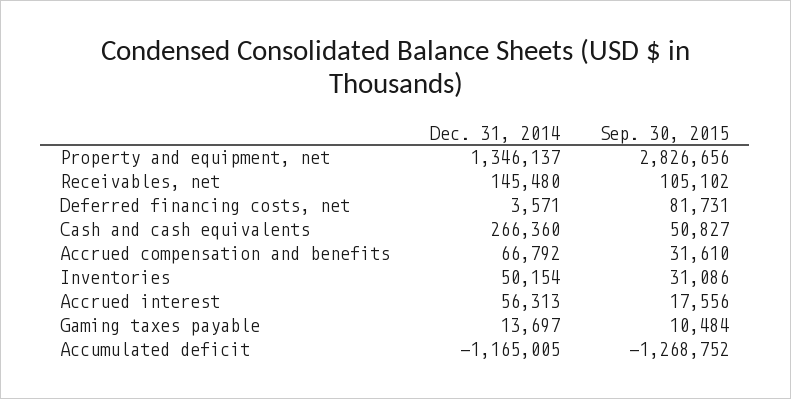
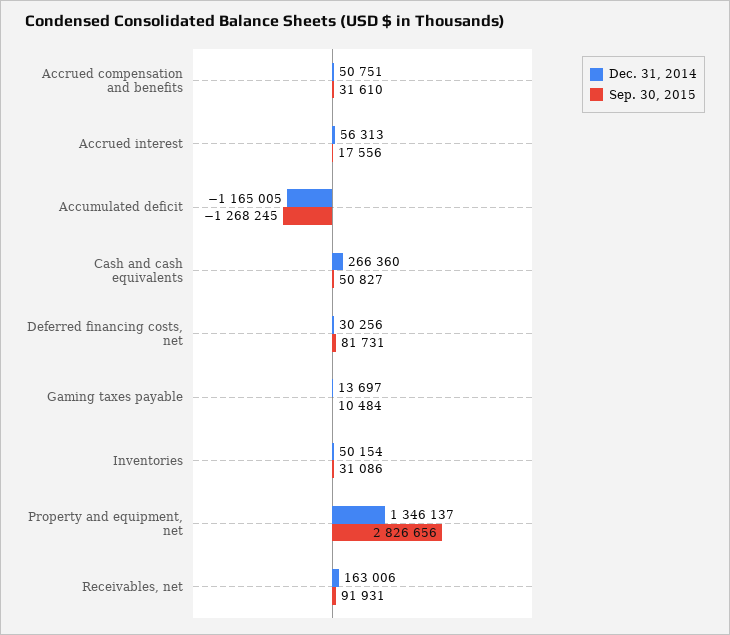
  {
    "Dec. 31, 2014": {
      "Property and equipment, net": 1346137,
-     "Receivables, net": 145480,
+     "Receivables, net": 163006,
-     "Deferred financing costs, net": 3571,
+     "Deferred financing costs, net": 30256,
      "Cash and cash equivalents": 266360,
-     "Accrued compensation and benefits": 66792,
+     "Accrued compensation and benefits": 50751,
      "Inventories": 50154,
      "Accrued interest": 56313,
      "Gaming taxes payable": 13697,
      "Accumulated deficit": -1165005
    },
    "Sep. 30, 2015": {
      "Property and equipment, net": 2826656,
-     "Receivables, net": 105102,
+     "Receivables, net": 91931,
      "Deferred financing costs, net": 81731,
      "Cash and cash equivalents": 50827,
      "Accrued compensation and benefits": 31610,
      "Inventories": 31086,
      "Accrued interest": 17556,
      "Gaming taxes payable": 10484,
-     "Accumulated deficit": -1268752
+     "Accumulated deficit": -1268245
    }
  }

